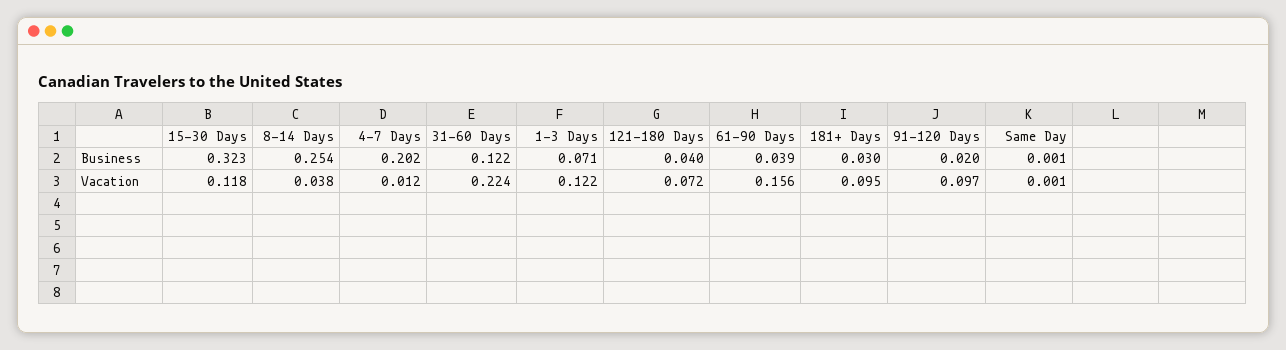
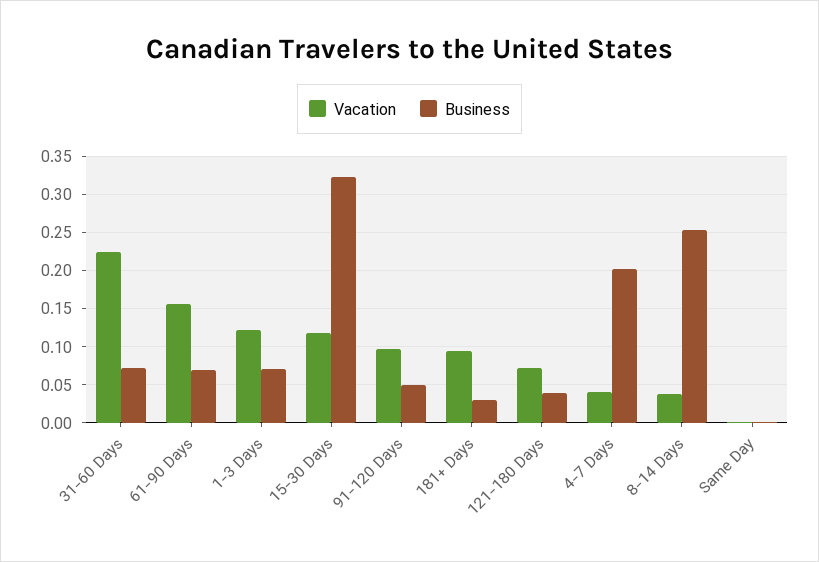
  {
    "Business": {
      "15-30 Days": 0.323,
      "8-14 Days": 0.254,
      "4-7 Days": 0.202,
-     "31-60 Days": 0.122,
+     "31-60 Days": 0.07,
      "1-3 Days": 0.071,
      "121-180 Days": 0.04,
-     "61-90 Days": 0.039,
+     "61-90 Days": 0.07,
      "181+ Days": 0.03,
-     "91-120 Days": 0.02,
+     "91-120 Days": 0.05,
      "Same Day": 0.001
    },
    "Vacation": {
      "15-30 Days": 0.118,
      "8-14 Days": 0.038,
-     "4-7 Days": 0.012,
+     "4-7 Days": 0.04,
      "31-60 Days": 0.224,
      "1-3 Days": 0.122,
      "121-180 Days": 0.072,
      "61-90 Days": 0.156,
      "181+ Days": 0.095,
      "91-120 Days": 0.097,
      "Same Day": 0.001
    }
  }

